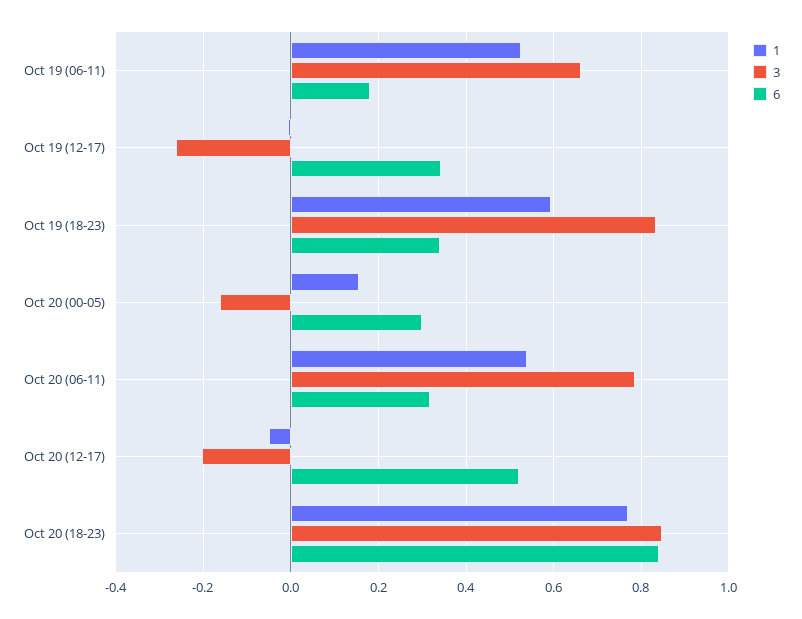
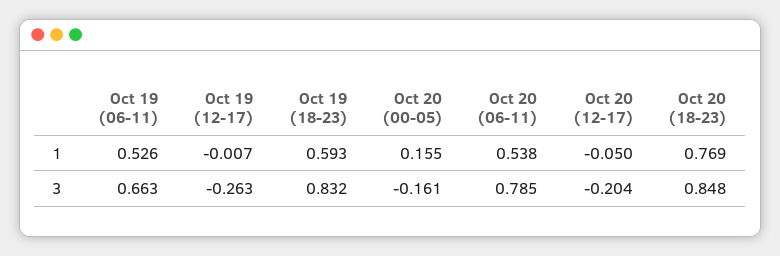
  {
    "1": {
      "Oct 19 (06-11)": 0.526,
      "Oct 19 (12-17)": -0.007,
      "Oct 19 (18-23)": 0.593,
      "Oct 20 (00-05)": 0.155,
      "Oct 20 (06-11)": 0.538,
      "Oct 20 (12-17)": -0.05,
      "Oct 20 (18-23)": 0.769
    },
    "3": {
      "Oct 19 (06-11)": 0.663,
      "Oct 19 (12-17)": -0.263,
      "Oct 19 (18-23)": 0.832,
      "Oct 20 (00-05)": -0.161,
      "Oct 20 (06-11)": 0.785,
      "Oct 20 (12-17)": -0.204,
      "Oct 20 (18-23)": 0.848
-   },
+   }
-   "6": {
-     "Oct 19 (06-11)": 0.18,
-     "Oct 19 (12-17)": 0.34,
-     "Oct 19 (18-23)": 0.34,
-     "Oct 20 (00-05)": 0.3,
-     "Oct 20 (06-11)": 0.32,
-     "Oct 20 (12-17)": 0.52,
-     "Oct 20 (18-23)": 0.84
-   }
  }

